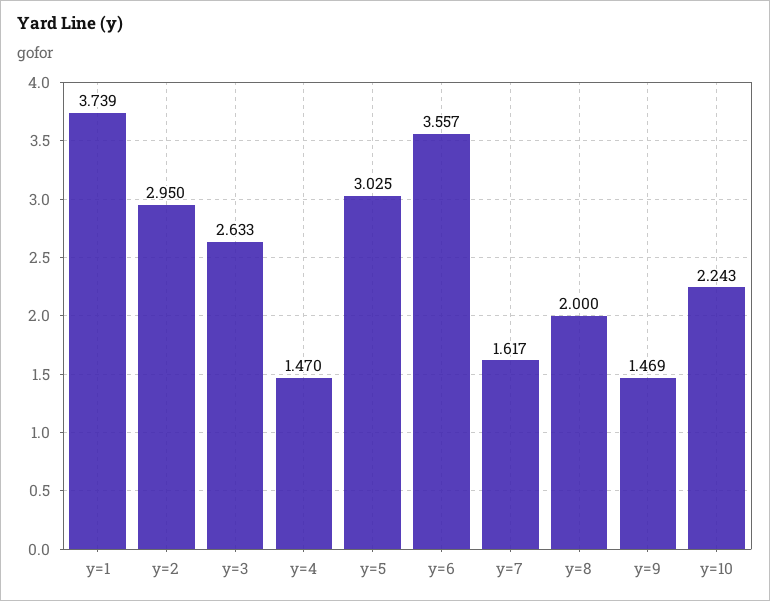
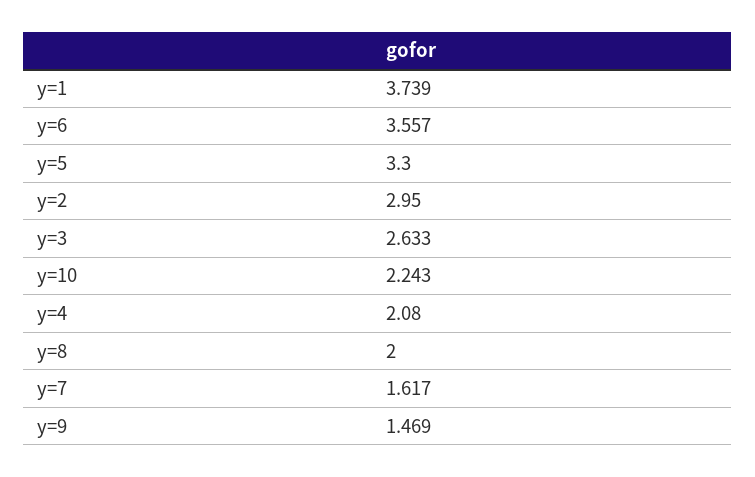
  {
    "y=1": 3.739,
    "y=2": 2.95,
    "y=3": 2.633,
-   "y=4": 1.47,
+   "y=4": 2.08,
-   "y=5": 3.025,
+   "y=5": 3.3,
    "y=6": 3.557,
    "y=7": 1.617,
    "y=8": 2,
    "y=9": 1.469,
    "y=10": 2.243
  }

